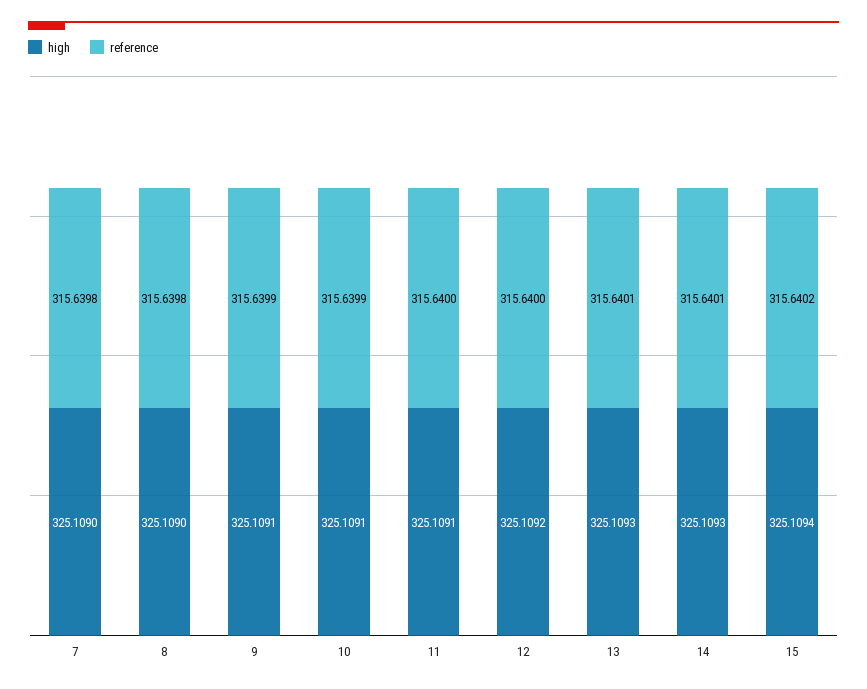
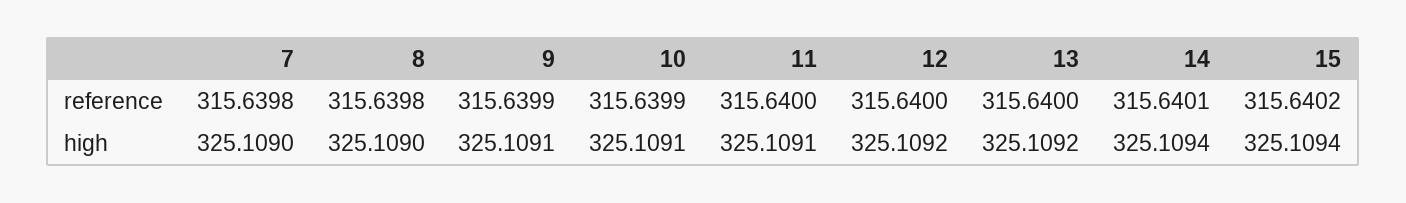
  {
    "high": {
      "7": 325.109,
      "8": 325.109,
      "9": 325.1091,
      "10": 325.1091,
      "11": 325.1091,
      "12": 325.1092,
-     "13": 325.1093,
+     "13": 325.1092,
-     "14": 325.1093,
+     "14": 325.1094,
      "15": 325.1094
    },
    "reference": {
      "7": 315.6398,
      "8": 315.6398,
      "9": 315.6399,
      "10": 315.6399,
      "11": 315.64,
      "12": 315.64,
-     "13": 315.6401,
+     "13": 315.64,
      "14": 315.6401,
      "15": 315.6402
    }
  }

